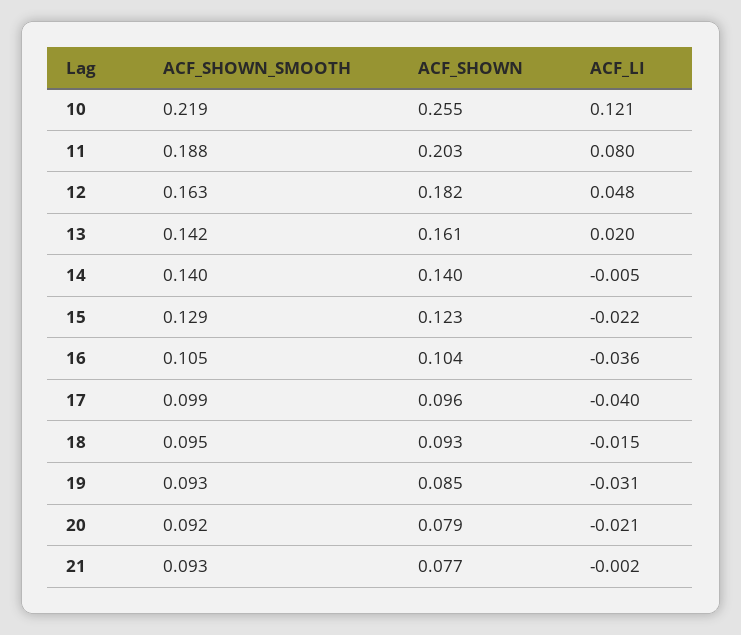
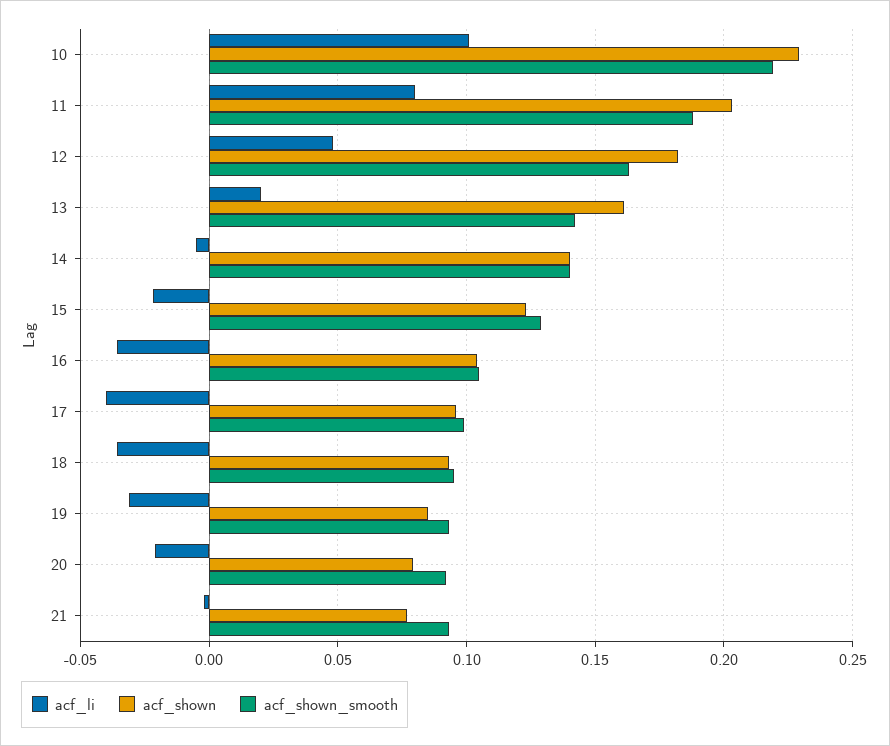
  {
    "ACF_SHOWN_SMOOTH": {
      "10": 0.219,
      "11": 0.188,
      "12": 0.163,
      "13": 0.142,
      "14": 0.14,
      "15": 0.129,
      "16": 0.105,
      "17": 0.099,
      "18": 0.095,
      "19": 0.093,
      "20": 0.092,
      "21": 0.093
    },
    "ACF_SHOWN": {
-     "10": 0.255,
+     "10": 0.23,
      "11": 0.203,
      "12": 0.182,
      "13": 0.161,
      "14": 0.14,
      "15": 0.123,
      "16": 0.104,
      "17": 0.096,
      "18": 0.093,
      "19": 0.085,
      "20": 0.079,
      "21": 0.077
    },
    "ACF_LI": {
-     "10": 0.121,
+     "10": 0.1,
      "11": 0.08,
      "12": 0.048,
      "13": 0.02,
      "14": -0.005,
      "15": -0.022,
      "16": -0.036,
      "17": -0.04,
-     "18": -0.015,
+     "18": -0.035,
      "19": -0.031,
      "20": -0.021,
      "21": -0.002
    }
  }

